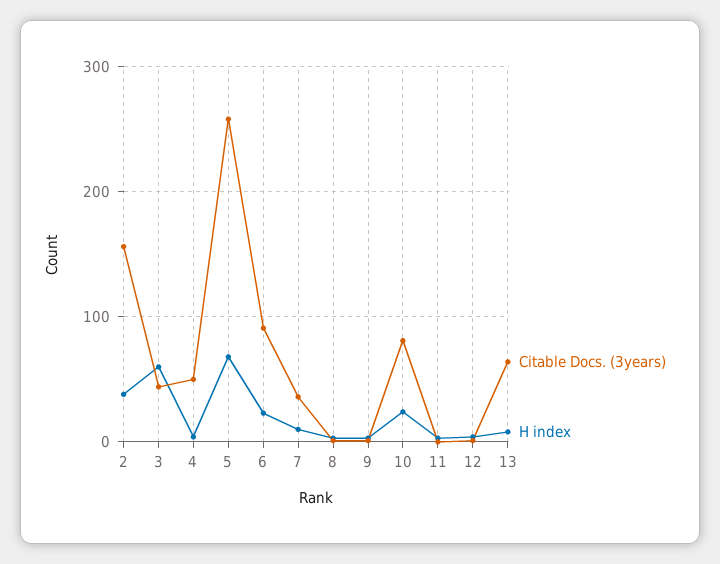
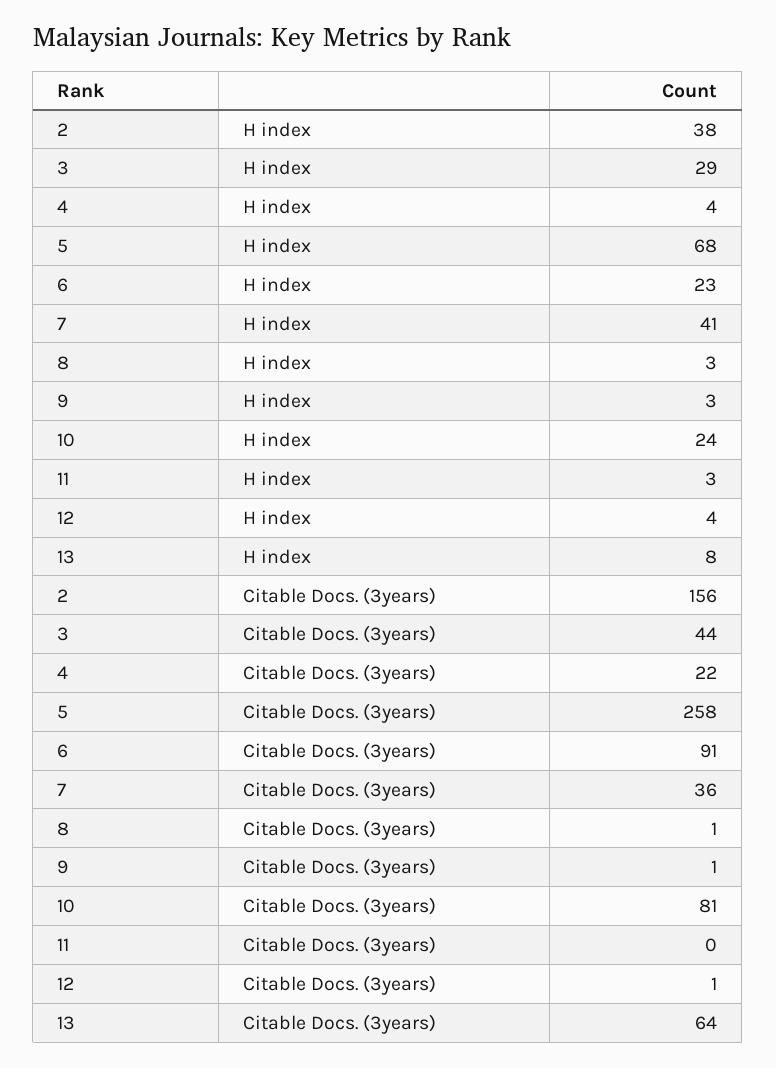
  {
    "Citable Docs. (3years)": {
      "2": 156,
      "3": 44,
-     "4": 50,
+     "4": 22,
      "5": 258,
      "6": 91,
      "7": 36,
      "8": 1,
      "9": 1,
      "10": 81,
      "11": 0,
      "12": 1,
      "13": 64
    },
    "H index": {
      "2": 38,
-     "3": 60,
+     "3": 29,
      "4": 4,
      "5": 68,
      "6": 23,
-     "7": 10,
+     "7": 41,
      "8": 3,
      "9": 3,
      "10": 24,
      "11": 3,
      "12": 4,
      "13": 8
    }
  }

